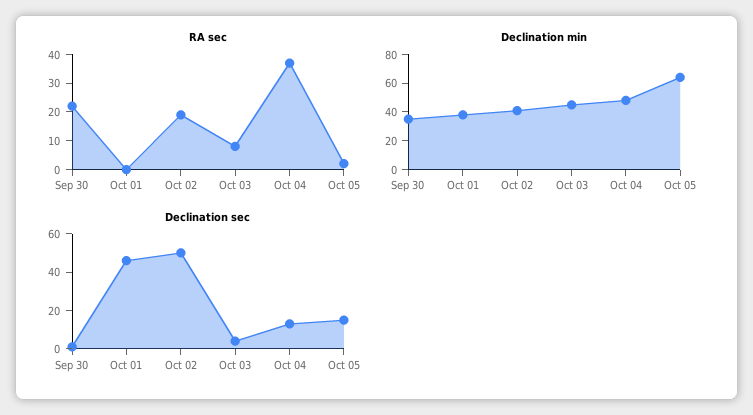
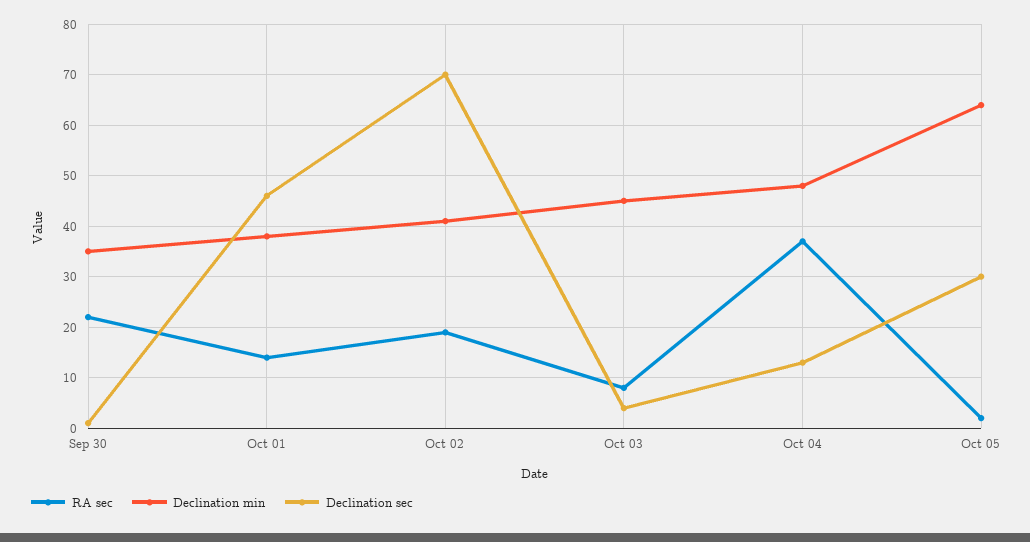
  {
    "RA sec": {
      "Sep 30": 20,
-     "Oct 01": 0,
+     "Oct 01": 15,
      "Oct 02": 20,
      "Oct 03": 10,
      "Oct 04": 35,
      "Oct 05": 0
    },
    "Declination min": {
      "Sep 30": 35,
      "Oct 01": 40,
      "Oct 02": 40,
      "Oct 03": 45,
      "Oct 04": 50,
      "Oct 05": 65
    },
    "Declination sec": {
      "Sep 30": 0,
      "Oct 01": 45,
-     "Oct 02": 50,
+     "Oct 02": 70,
      "Oct 03": 5,
      "Oct 04": 15,
-     "Oct 05": 15
+     "Oct 05": 30
    }
  }

